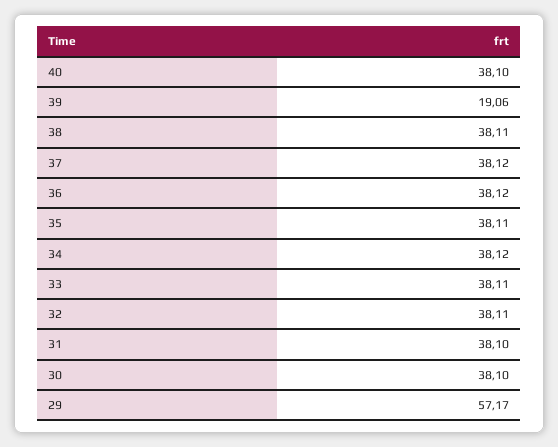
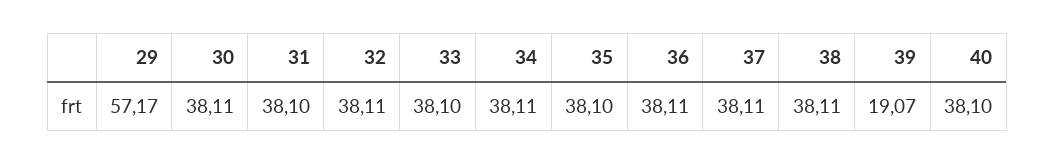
  {
    "40": 38.1,
-   "39": 19.06,
+   "39": 19.07,
    "38": 38.11,
-   "37": 38.12,
+   "37": 38.11,
-   "36": 38.12,
+   "36": 38.11,
-   "35": 38.11,
+   "35": 38.1,
-   "34": 38.12,
+   "34": 38.11,
-   "33": 38.11,
+   "33": 38.1,
    "32": 38.11,
    "31": 38.1,
-   "30": 38.1,
+   "30": 38.11,
    "29": 57.17
  }

